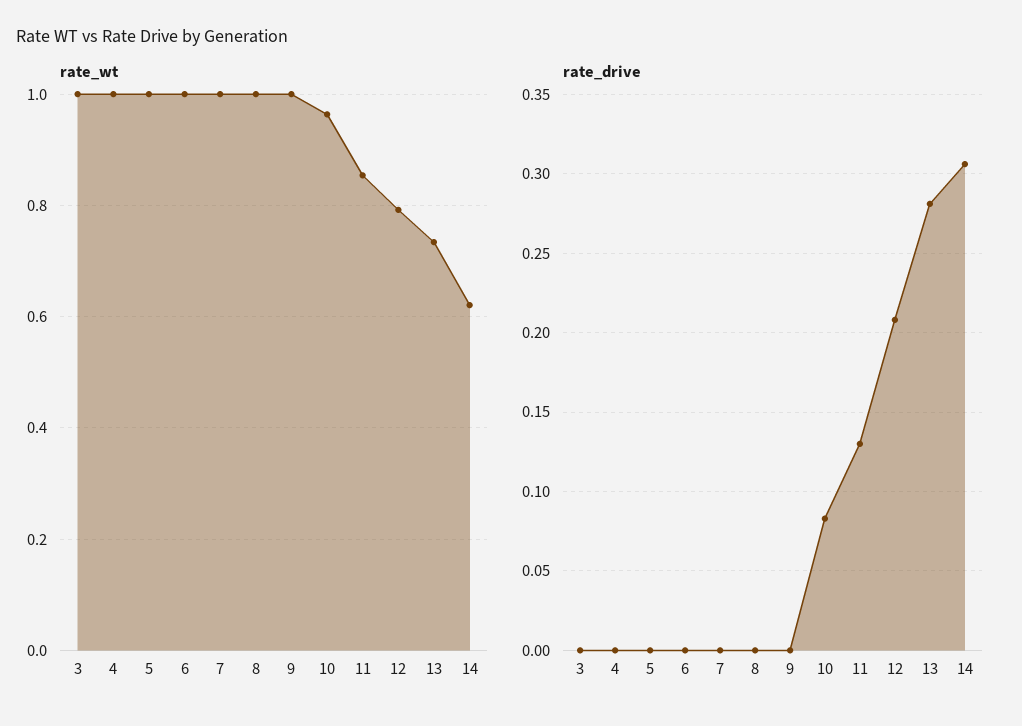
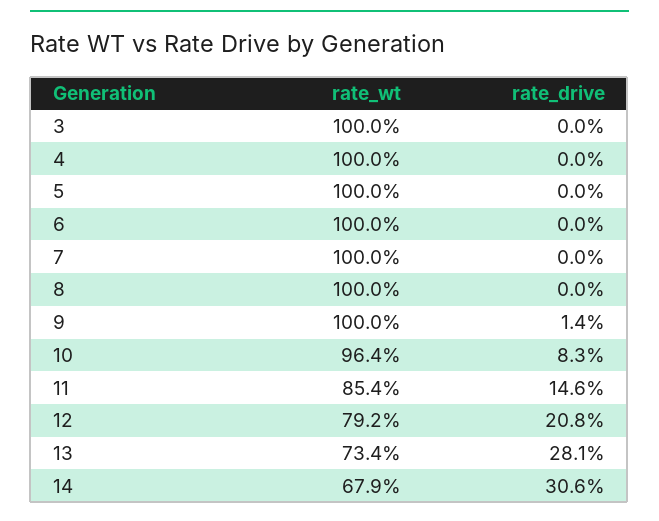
  {
    "rate_wt": {
      "3": 1,
      "4": 1,
      "5": 1,
      "6": 1,
      "7": 1,
      "8": 1,
      "9": 1,
      "10": 0.964,
      "11": 0.854,
      "12": 0.792,
      "13": 0.734,
-     "14": 0.62
+     "14": 0.679
    },
    "rate_drive": {
      "3": 0,
      "4": 0,
      "5": 0,
      "6": 0,
      "7": 0,
      "8": 0,
-     "9": 0,
+     "9": 0.014,
      "10": 0.083,
-     "11": 0.13,
+     "11": 0.146,
      "12": 0.208,
      "13": 0.281,
      "14": 0.306
    }
  }

